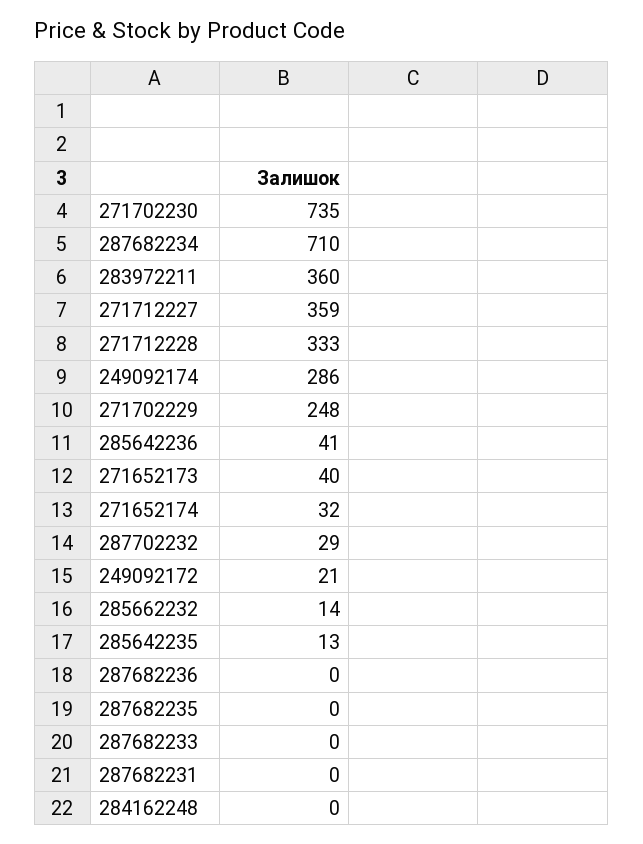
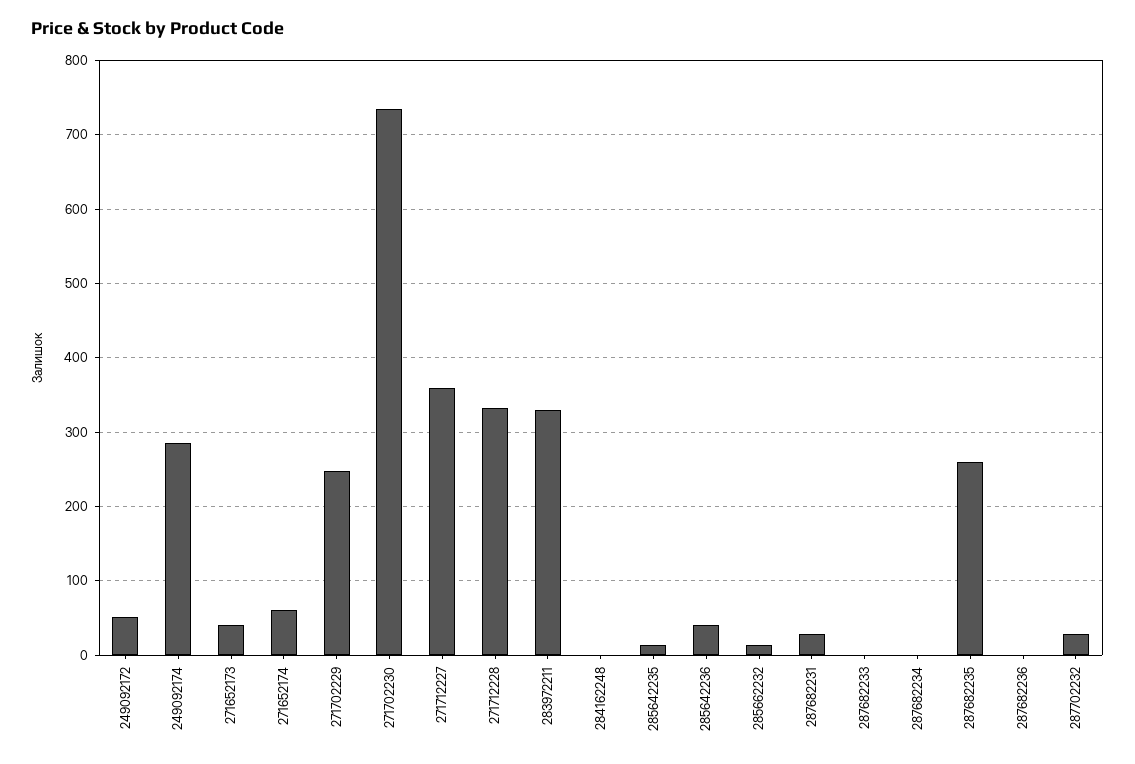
  {
    "271702230": 735,
-   "287682234": 710,
+   "287682234": 0,
-   "283972211": 360,
+   "283972211": 330,
    "271712227": 359,
    "271712228": 333,
    "249092174": 286,
    "271702229": 248,
    "285642236": 41,
    "271652173": 40,
-   "271652174": 32,
+   "271652174": 60,
    "287702232": 29,
-   "249092172": 21,
+   "249092172": 50,
    "285662232": 14,
    "285642235": 13,
    "287682236": 0,
-   "287682235": 0,
+   "287682235": 260,
    "287682233": 0,
-   "287682231": 0,
+   "287682231": 30,
    "284162248": 0
  }

